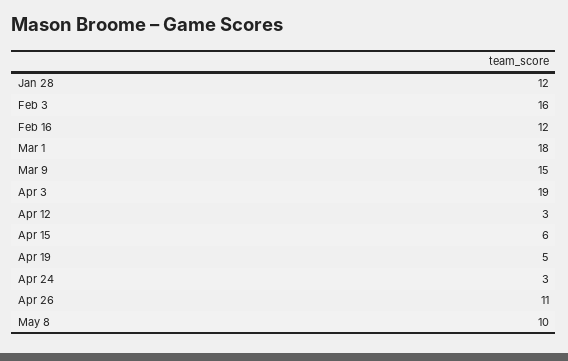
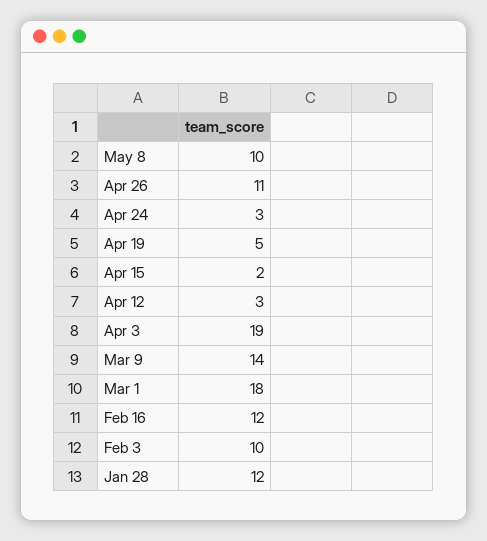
  {
    "Jan 28": 12,
-   "Feb 3": 16,
+   "Feb 3": 10,
    "Feb 16": 12,
    "Mar 1": 18,
-   "Mar 9": 15,
+   "Mar 9": 14,
    "Apr 3": 19,
    "Apr 12": 3,
-   "Apr 15": 6,
+   "Apr 15": 2,
    "Apr 19": 5,
    "Apr 24": 3,
    "Apr 26": 11,
    "May 8": 10
  }

